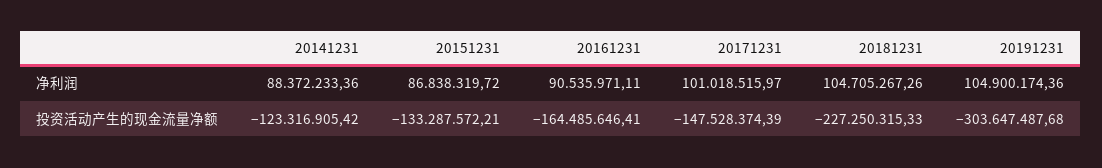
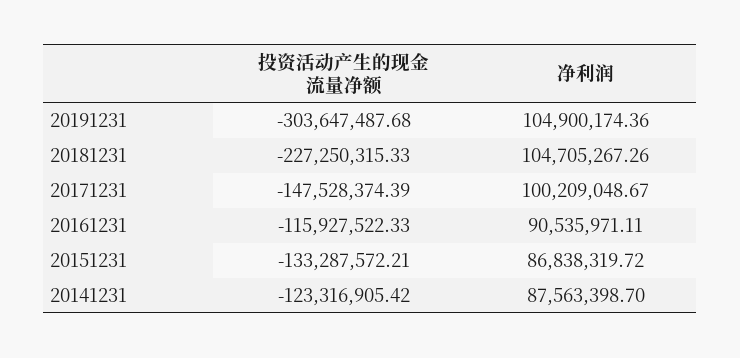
  {
    "20141231": {
-     "净利润": 88372233.36,
+     "净利润": 87563398.7,
      "投资活动产生的现金流量净额": -123316905.42
    },
    "20151231": {
      "净利润": 86838319.72,
      "投资活动产生的现金流量净额": -133287572.21
    },
    "20161231": {
      "净利润": 90535971.11,
-     "投资活动产生的现金流量净额": -164485646.41
+     "投资活动产生的现金流量净额": -115927522.33
    },
    "20171231": {
-     "净利润": 101018515.97,
+     "净利润": 100209048.67,
      "投资活动产生的现金流量净额": -147528374.39
    },
    "20181231": {
      "净利润": 104705267.26,
      "投资活动产生的现金流量净额": -227250315.33
    },
    "20191231": {
      "净利润": 104900174.36,
      "投资活动产生的现金流量净额": -303647487.68
    }
  }

